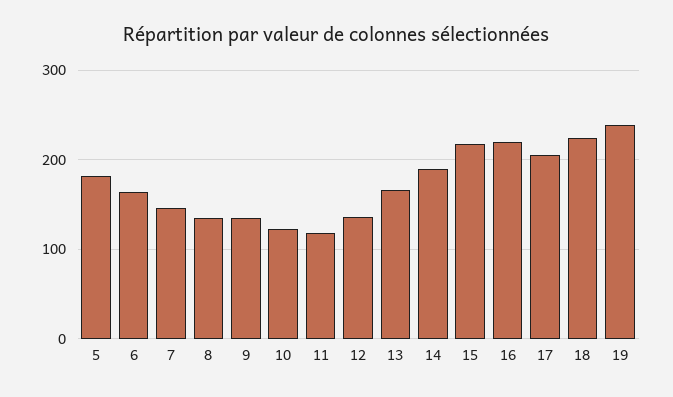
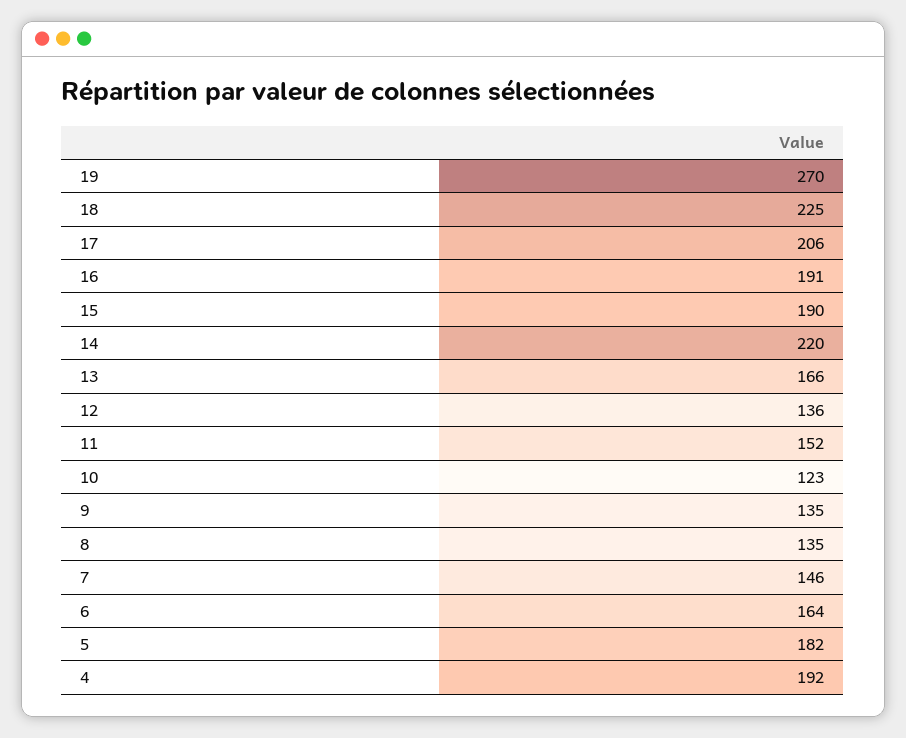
  {
    "5": 182,
    "6": 164,
    "7": 146,
    "8": 135,
    "9": 135,
    "10": 123,
-   "11": 120,
+   "11": 152,
    "12": 136,
    "13": 166,
-   "14": 190,
+   "14": 220,
-   "15": 220,
+   "15": 190,
-   "16": 220,
+   "16": 191,
    "17": 206,
    "18": 225,
-   "19": 240
+   "19": 270,
+   "4": 192
  }

